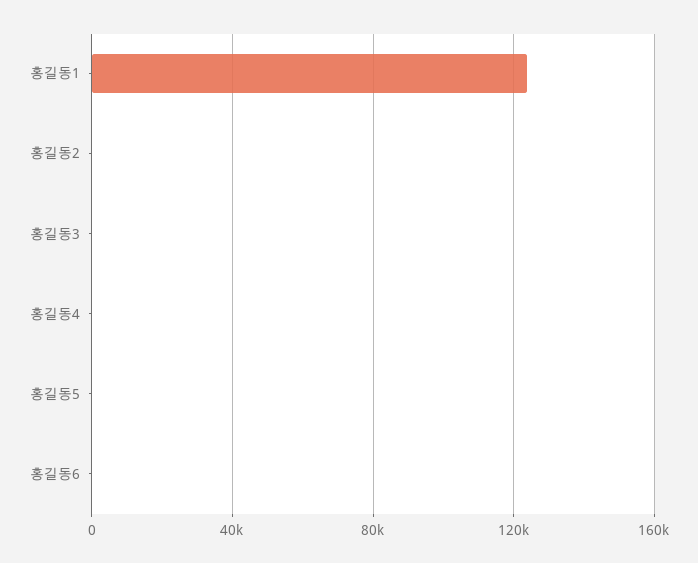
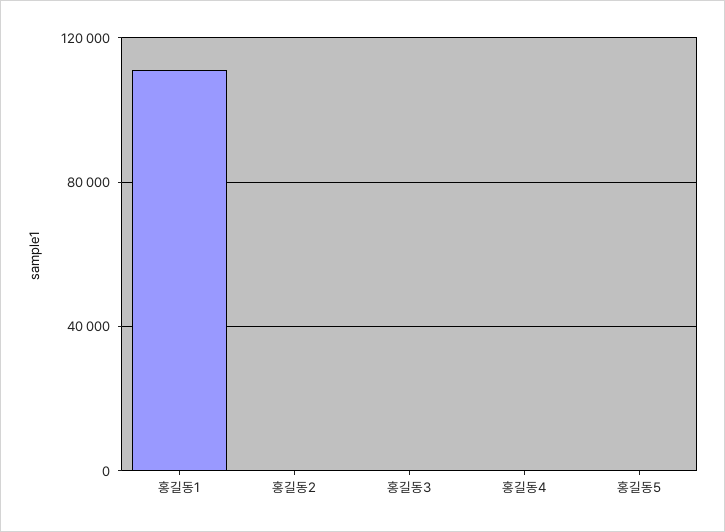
  {
-   "홍길동1": 125000,
+   "홍길동1": 110000,
    "홍길동2": 0,
    "홍길동3": 0,
    "홍길동4": 0,
-   "홍길동5": 0,
+   "홍길동5": 0
-   "홍길동6": 0
  }

